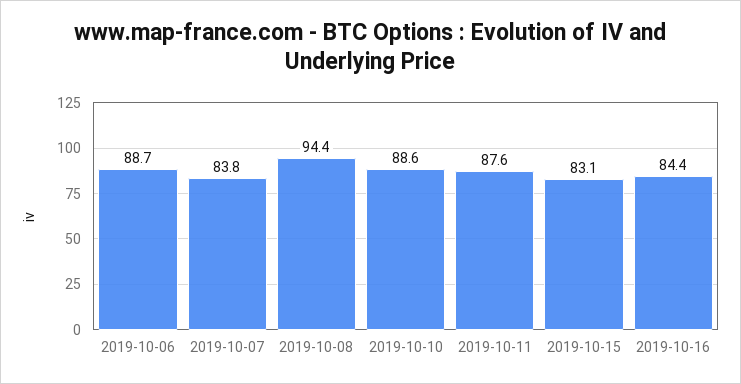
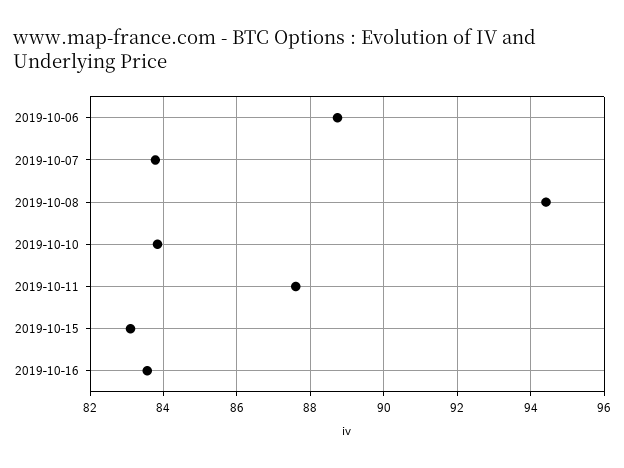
  {
    "2019-10-06": 88.7,
    "2019-10-07": 83.8,
    "2019-10-08": 94.4,
-   "2019-10-10": 88.6,
+   "2019-10-10": 83.8,
    "2019-10-11": 87.6,
    "2019-10-15": 83.1,
-   "2019-10-16": 84.4
+   "2019-10-16": 83.6
  }

